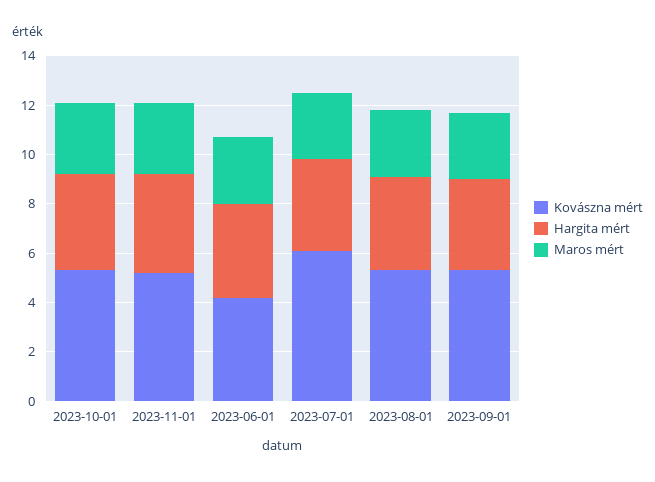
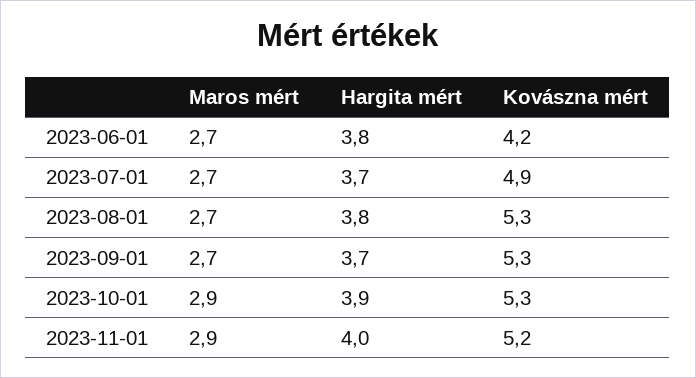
  {
    "Kovászna mért": {
      "2023-10-01": 5.3,
      "2023-11-01": 5.2,
      "2023-06-01": 4.2,
-     "2023-07-01": 6,
+     "2023-07-01": 4.9,
      "2023-08-01": 5.3,
      "2023-09-01": 5.3
    },
    "Hargita mért": {
      "2023-10-01": 3.9,
      "2023-11-01": 4,
      "2023-06-01": 3.8,
      "2023-07-01": 3.7,
      "2023-08-01": 3.8,
      "2023-09-01": 3.7
    },
    "Maros mért": {
      "2023-10-01": 2.9,
      "2023-11-01": 2.9,
      "2023-06-01": 2.7,
      "2023-07-01": 2.7,
      "2023-08-01": 2.7,
      "2023-09-01": 2.7
    }
  }

